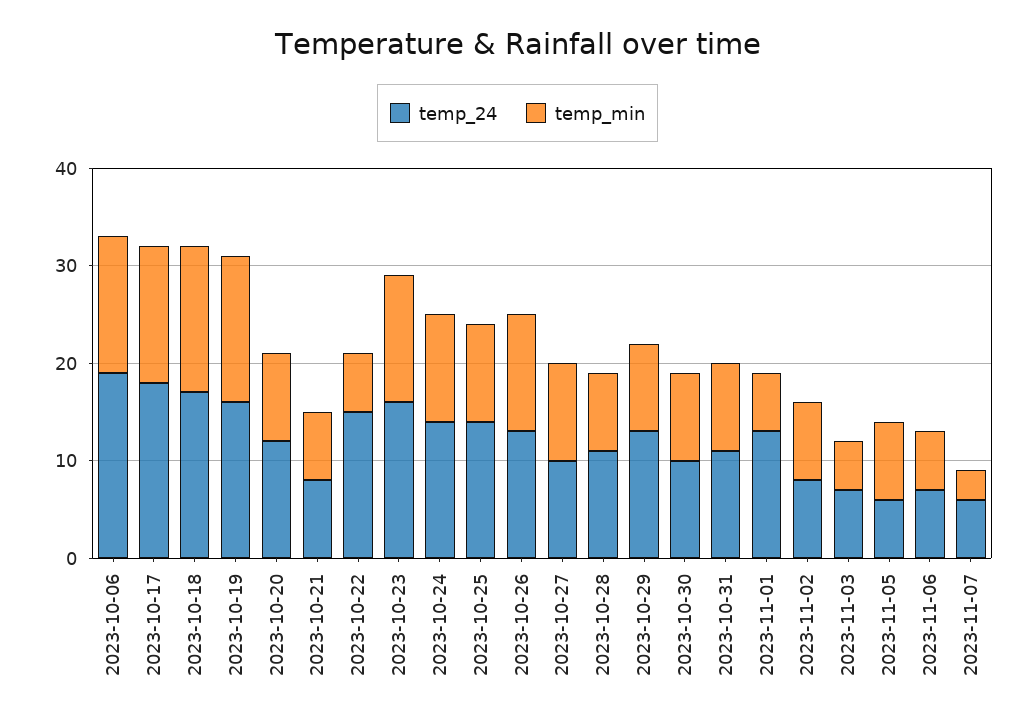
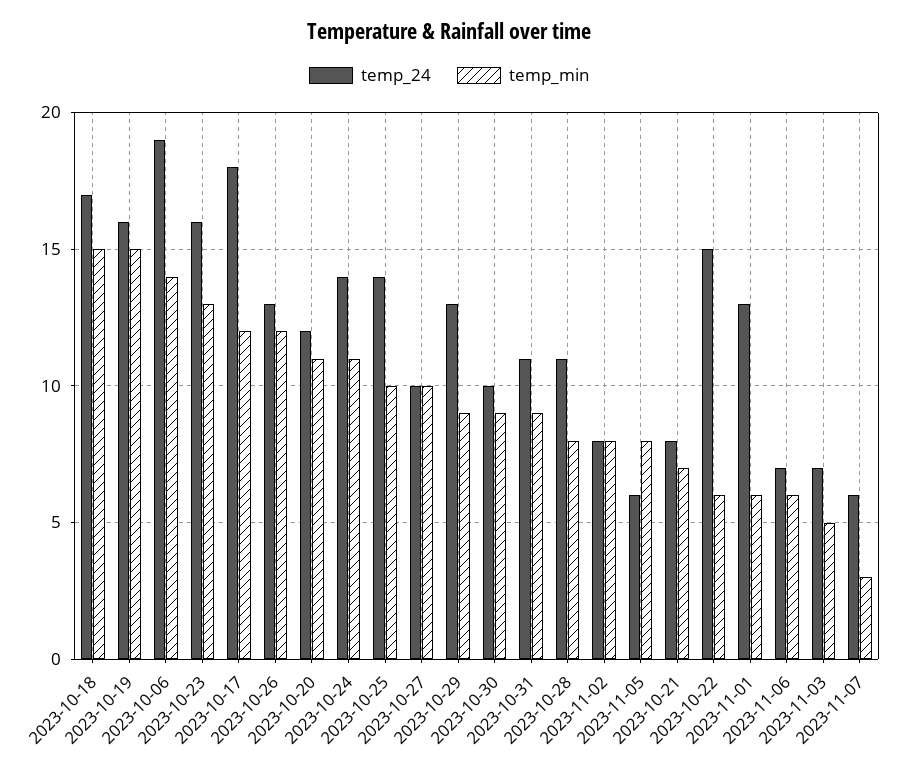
  {
    "temp_24": {
      "2023-10-06": 19,
      "2023-10-17": 18,
      "2023-10-18": 17,
      "2023-10-19": 16,
      "2023-10-20": 12,
      "2023-10-21": 8,
      "2023-10-22": 15,
      "2023-10-23": 16,
      "2023-10-24": 14,
      "2023-10-25": 14,
      "2023-10-26": 13,
      "2023-10-27": 10,
      "2023-10-28": 11,
      "2023-10-29": 13,
      "2023-10-30": 10,
      "2023-10-31": 11,
      "2023-11-01": 13,
      "2023-11-02": 8,
      "2023-11-03": 7,
      "2023-11-05": 6,
      "2023-11-06": 7,
      "2023-11-07": 6
    },
    "temp_min": {
      "2023-10-06": 14,
-     "2023-10-17": 14,
+     "2023-10-17": 12,
      "2023-10-18": 15,
      "2023-10-19": 15,
-     "2023-10-20": 9,
+     "2023-10-20": 11,
      "2023-10-21": 7,
      "2023-10-22": 6,
      "2023-10-23": 13,
      "2023-10-24": 11,
      "2023-10-25": 10,
      "2023-10-26": 12,
      "2023-10-27": 10,
      "2023-10-28": 8,
      "2023-10-29": 9,
      "2023-10-30": 9,
      "2023-10-31": 9,
      "2023-11-01": 6,
      "2023-11-02": 8,
      "2023-11-03": 5,
      "2023-11-05": 8,
      "2023-11-06": 6,
      "2023-11-07": 3
    }
  }

